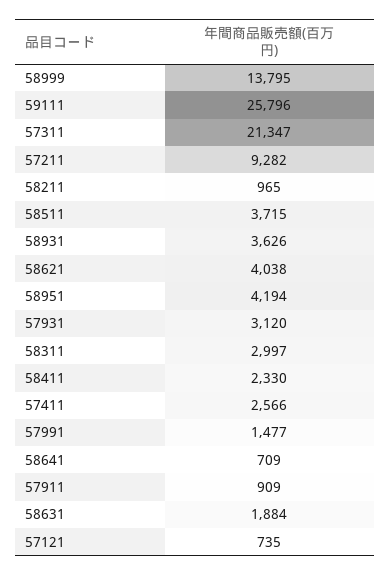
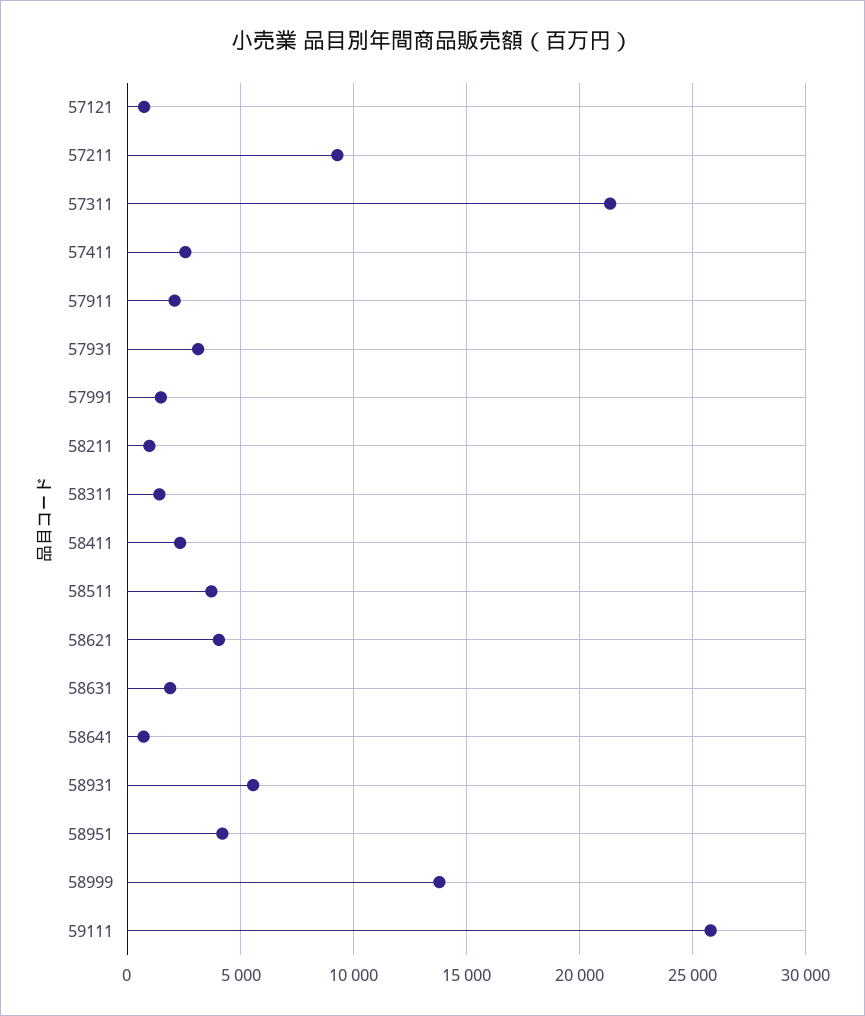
  {
    "58999": 13795,
    "59111": 25796,
    "57311": 21347,
    "57211": 9282,
    "58211": 965,
    "58511": 3715,
-   "58931": 3626,
+   "58931": 5500,
    "58621": 4038,
    "58951": 4194,
    "57931": 3120,
-   "58311": 2997,
+   "58311": 1500,
    "58411": 2330,
    "57411": 2566,
    "57991": 1477,
    "58641": 709,
-   "57911": 909,
+   "57911": 2000,
    "58631": 1884,
    "57121": 735
  }

